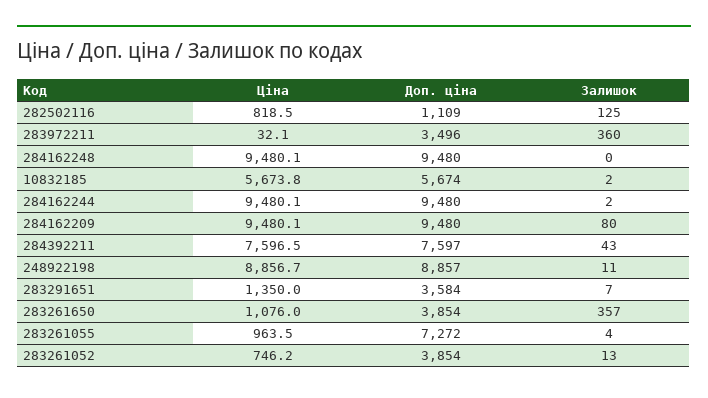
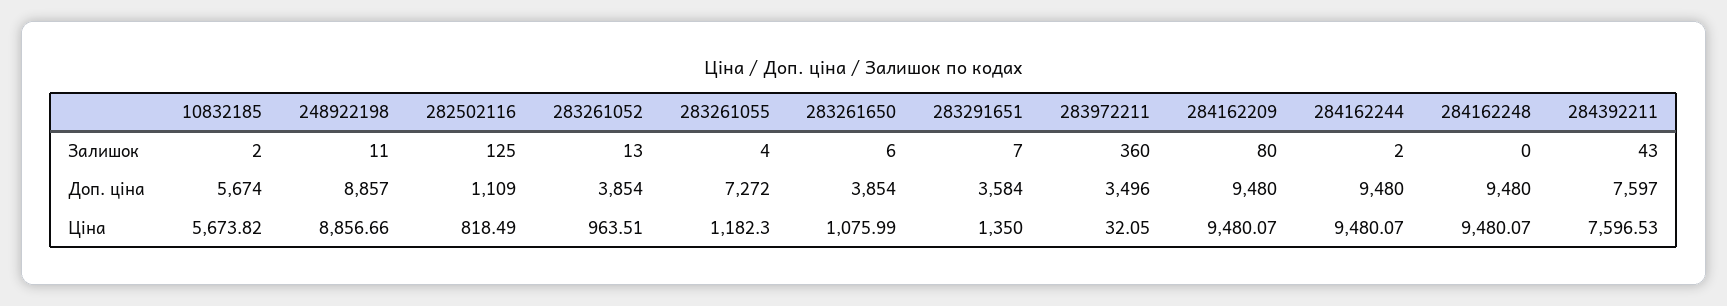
  {
    "Ціна": {
      "282502116": 818.49,
      "283972211": 32.05,
      "284162248": 9480.07,
      "10832185": 5673.82,
      "284162244": 9480.07,
      "284162209": 9480.07,
      "284392211": 7596.53,
      "248922198": 8856.66,
      "283291651": 1350,
      "283261650": 1075.99,
-     "283261055": 963.5,
+     "283261055": 1182.3,
-     "283261052": 746.2
+     "283261052": 963.51
    },
    "Доп. ціна": {
      "282502116": 1109,
      "283972211": 3496,
      "284162248": 9480,
      "10832185": 5674,
      "284162244": 9480,
      "284162209": 9480,
      "284392211": 7597,
      "248922198": 8857,
      "283291651": 3584,
      "283261650": 3854,
      "283261055": 7272,
      "283261052": 3854
    },
    "Залишок": {
      "282502116": 125,
      "283972211": 360,
      "284162248": 0,
      "10832185": 2,
      "284162244": 2,
      "284162209": 80,
      "284392211": 43,
      "248922198": 11,
      "283291651": 7,
-     "283261650": 357,
+     "283261650": 6,
      "283261055": 4,
      "283261052": 13
    }
  }

